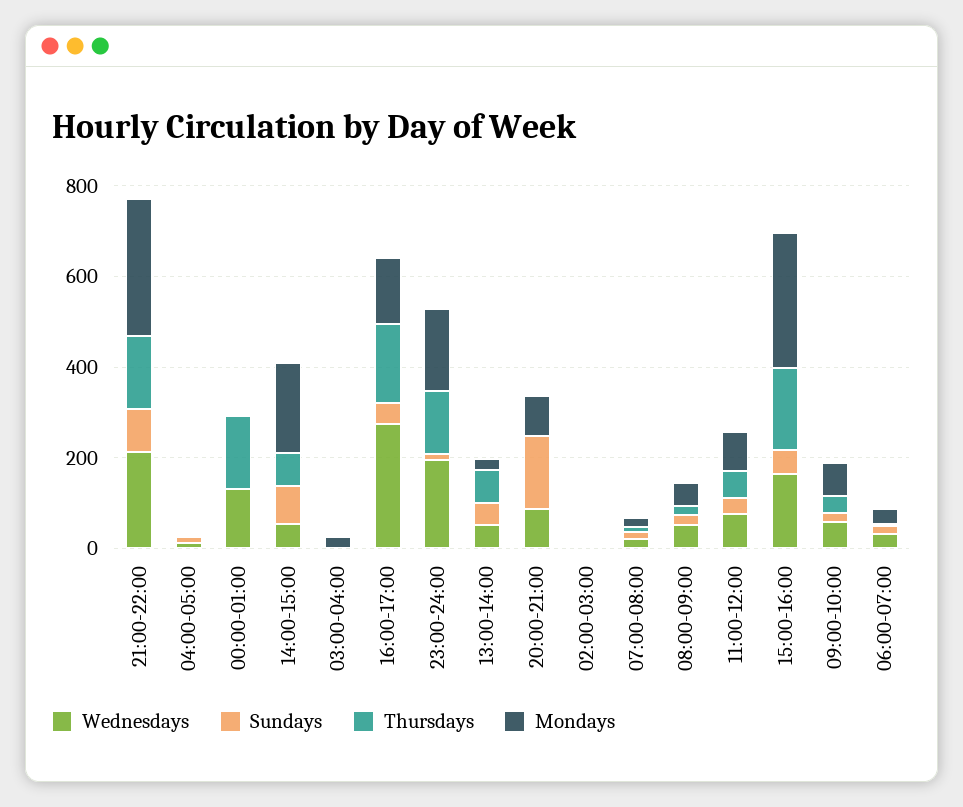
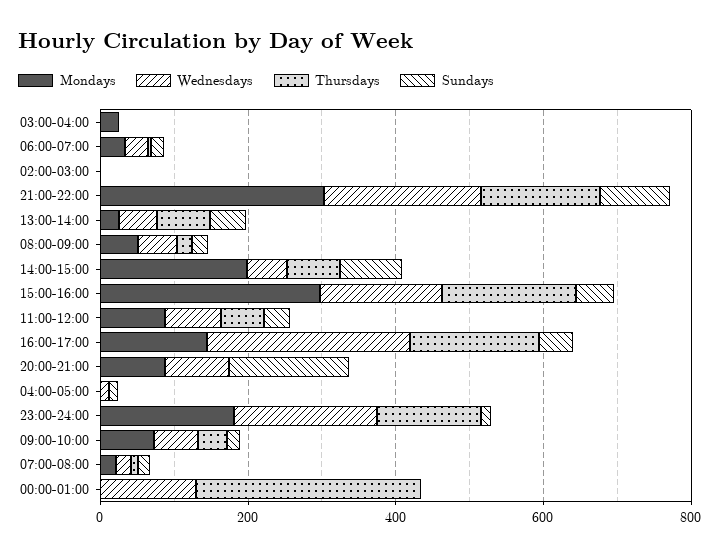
  {
    "Wednesdays": {
      "21:00-22:00": 200,
      "04:00-05:00": 0,
      "00:00-01:00": 150,
      "14:00-15:00": 50,
      "03:00-04:00": 0,
      "16:00-17:00": 300,
      "23:00-24:00": 200,
      "13:00-14:00": 50,
      "20:00-21:00": 100,
      "02:00-03:00": 0,
      "07:00-08:00": 0,
      "08:00-09:00": 50,
      "11:00-12:00": 100,
      "15:00-16:00": 150,
      "09:00-10:00": 50,
      "06:00-07:00": 50
    },
    "Sundays": {
      "21:00-22:00": 100,
      "04:00-05:00": 0,
      "00:00-01:00": 0,
      "14:00-15:00": 100,
      "03:00-04:00": 0,
      "16:00-17:00": 50,
      "23:00-24:00": 0,
      "13:00-14:00": 50,
      "20:00-21:00": 150,
      "02:00-03:00": 0,
      "07:00-08:00": 0,
      "08:00-09:00": 0,
      "11:00-12:00": 50,
      "15:00-16:00": 50,
      "09:00-10:00": 0,
      "06:00-07:00": 0
    },
    "Thursdays": {
      "21:00-22:00": 150,
      "04:00-05:00": 0,
-     "00:00-01:00": 150,
+     "00:00-01:00": 300,
      "14:00-15:00": 50,
      "03:00-04:00": 0,
      "16:00-17:00": 200,
      "23:00-24:00": 150,
      "13:00-14:00": 50,
      "20:00-21:00": 0,
      "02:00-03:00": 0,
      "07:00-08:00": 0,
      "08:00-09:00": 0,
      "11:00-12:00": 50,
      "15:00-16:00": 200,
      "09:00-10:00": 50,
      "06:00-07:00": 0
    },
    "Mondays": {
      "21:00-22:00": 300,
      "04:00-05:00": 0,
      "00:00-01:00": 0,
      "14:00-15:00": 200,
      "03:00-04:00": 50,
      "16:00-17:00": 150,
      "23:00-24:00": 200,
      "13:00-14:00": 50,
      "20:00-21:00": 100,
      "02:00-03:00": 0,
      "07:00-08:00": 0,
      "08:00-09:00": 50,
      "11:00-12:00": 100,
      "15:00-16:00": 300,
      "09:00-10:00": 50,
      "06:00-07:00": 50
    }
  }

